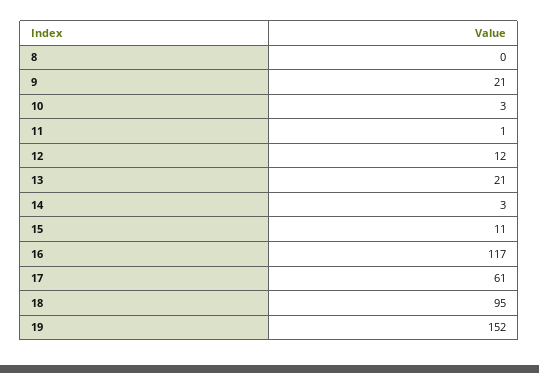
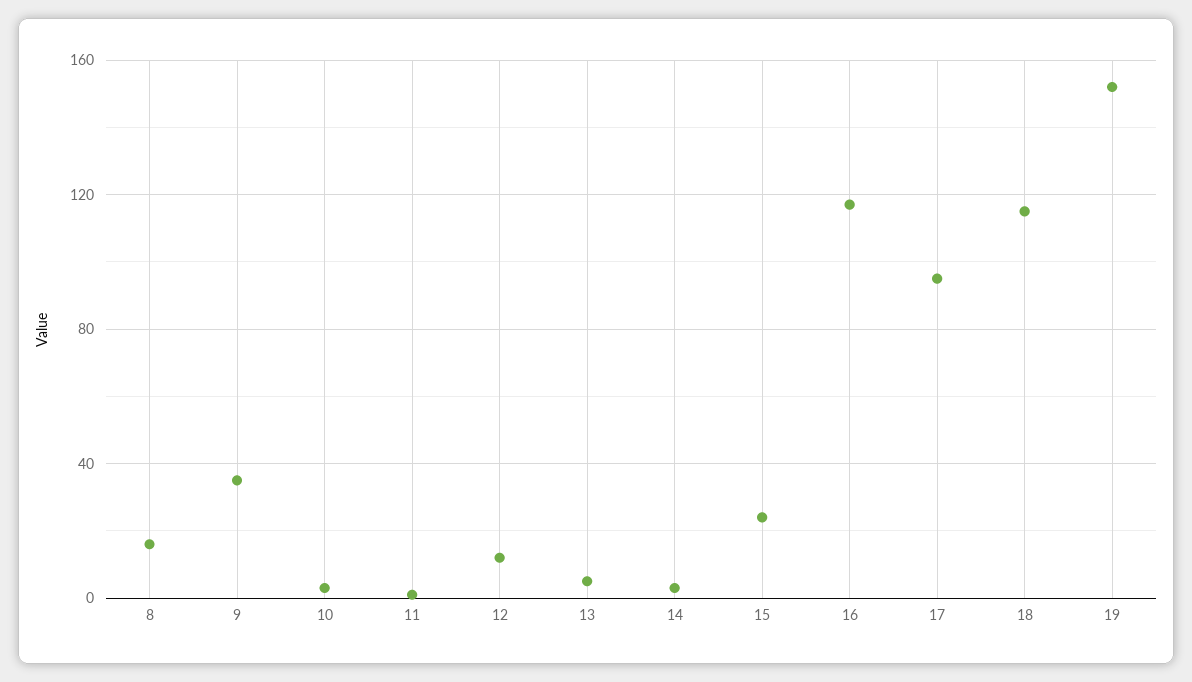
  {
-   "8": 0,
+   "8": 15,
-   "9": 21,
+   "9": 35,
    "10": 3,
    "11": 1,
    "12": 12,
-   "13": 21,
+   "13": 5,
    "14": 3,
-   "15": 11,
+   "15": 25,
    "16": 117,
-   "17": 61,
+   "17": 95,
-   "18": 95,
+   "18": 115,
    "19": 152
  }

